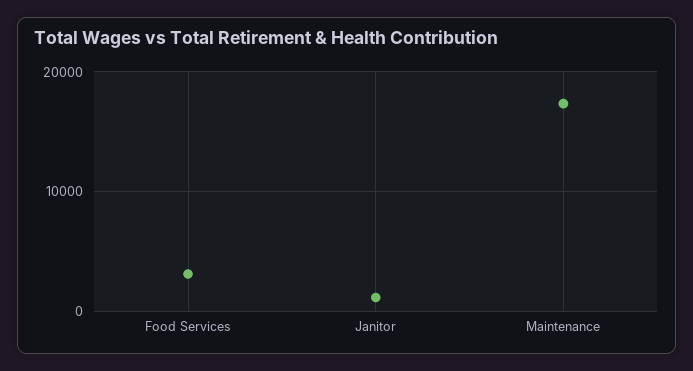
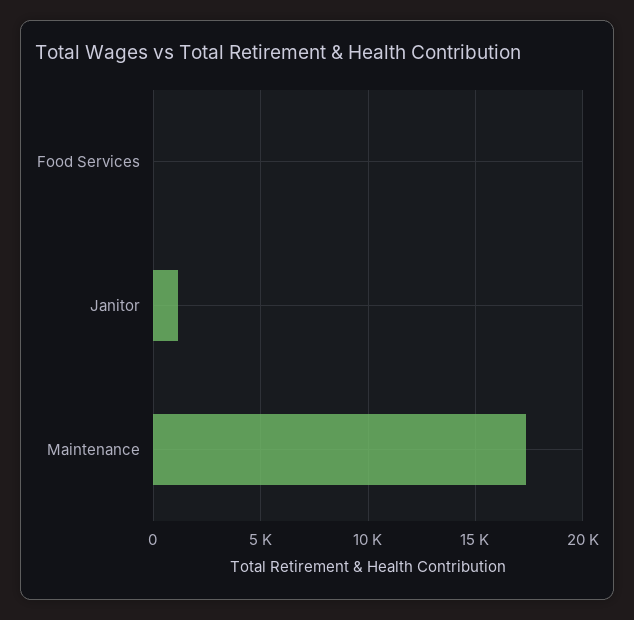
  {
-   "Food Services": 3000,
+   "Food Services": 0,
    "Janitor": 1000,
    "Maintenance": 17500
  }

